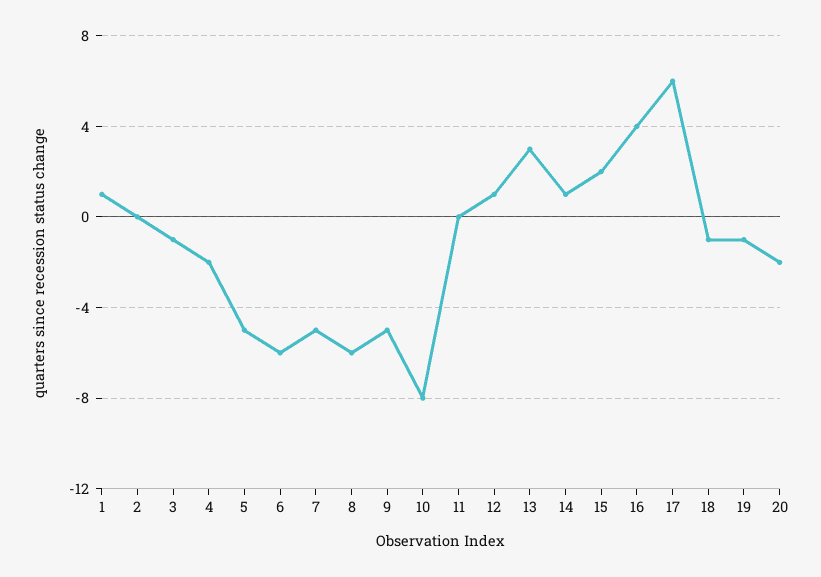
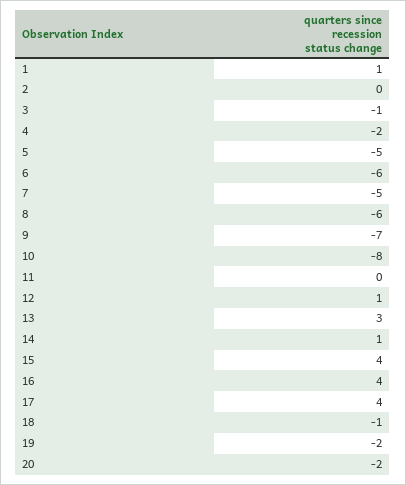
  {
    "1": 1,
    "2": 0,
    "3": -1,
    "4": -2,
    "5": -5,
    "6": -6,
    "7": -5,
    "8": -6,
-   "9": -5,
+   "9": -7,
    "10": -8,
    "11": 0,
    "12": 1,
    "13": 3,
    "14": 1,
-   "15": 2,
+   "15": 4,
    "16": 4,
-   "17": 6,
+   "17": 4,
    "18": -1,
-   "19": -1,
+   "19": -2,
    "20": -2
  }

